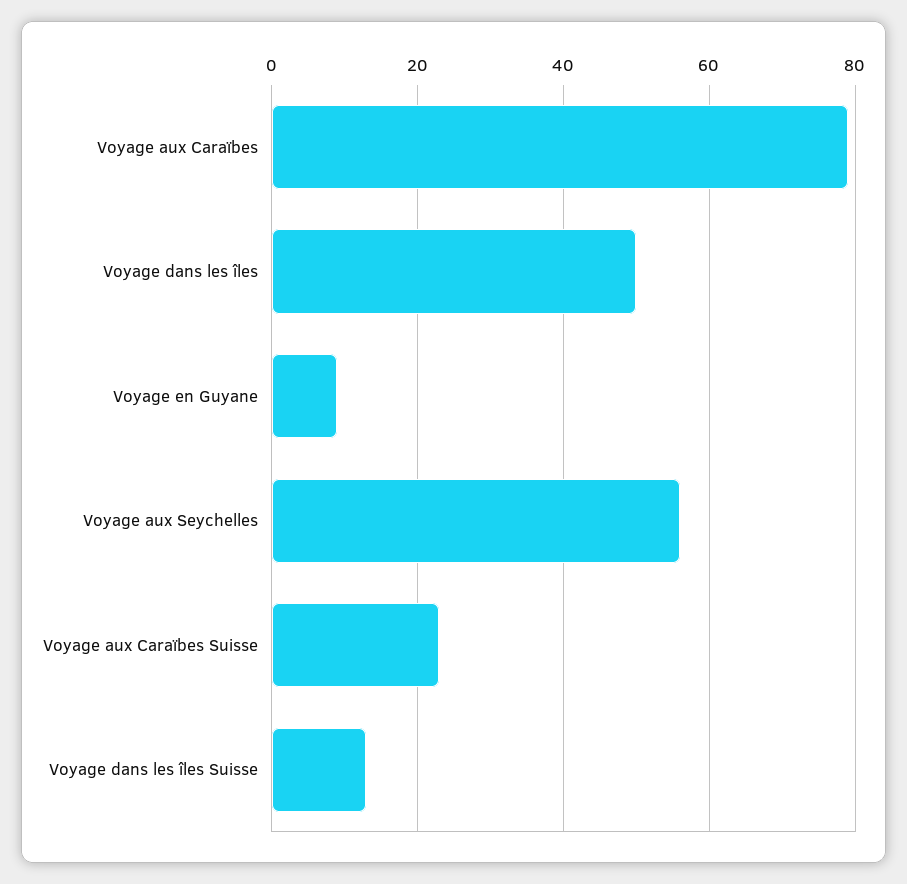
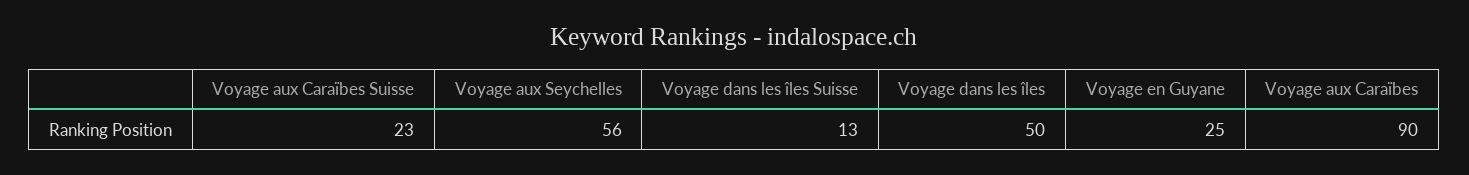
  {
-   "Voyage aux Caraïbes": 80,
+   "Voyage aux Caraïbes": 90,
    "Voyage dans les îles": 50,
-   "Voyage en Guyane": 10,
+   "Voyage en Guyane": 25,
    "Voyage aux Seychelles": 56,
    "Voyage aux Caraïbes Suisse": 23,
    "Voyage dans les îles Suisse": 13
  }

